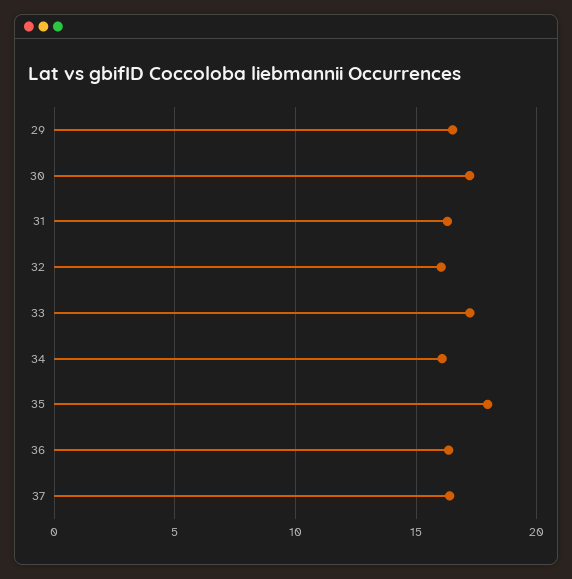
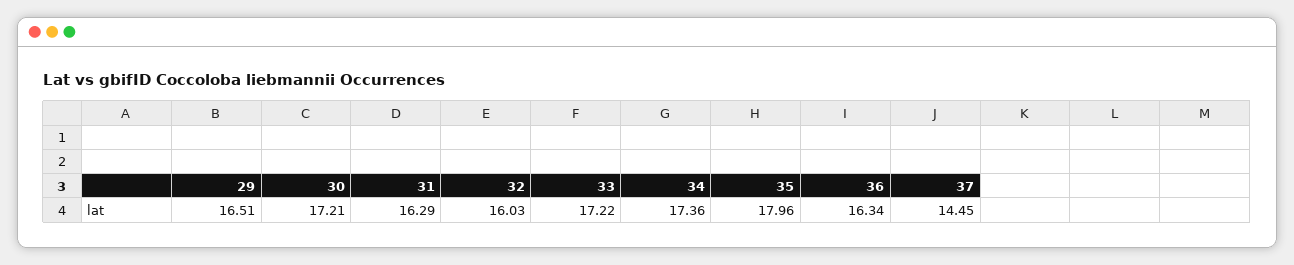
  {
    "29": 16.51,
    "30": 17.21,
    "31": 16.29,
    "32": 16.03,
    "33": 17.22,
-   "34": 16,
+   "34": 17.36,
    "35": 17.96,
    "36": 16.34,
-   "37": 16.5
+   "37": 14.45
  }

